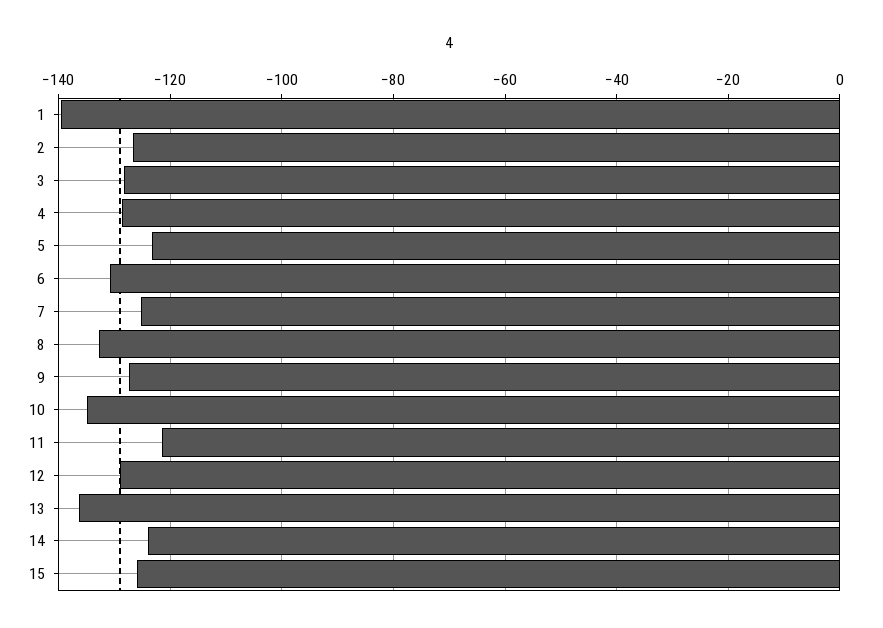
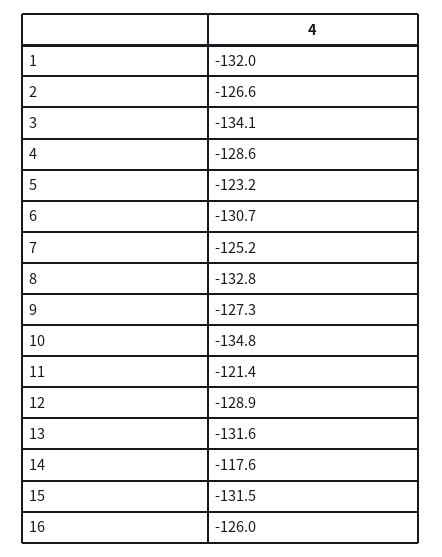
  {
-   "1": -140,
+   "1": -132,
    "2": -126.6,
-   "3": -128,
+   "3": -134.1,
    "4": -128.6,
    "5": -123.2,
    "6": -130.7,
    "7": -125.2,
    "8": -132.8,
    "9": -127.3,
    "10": -134.8,
    "11": -121.4,
    "12": -128.9,
-   "13": -136,
+   "13": -131.6,
-   "14": -124,
+   "14": -117.6,
-   "15": -126
+   "15": -131.5,
+   "16": -126
  }

